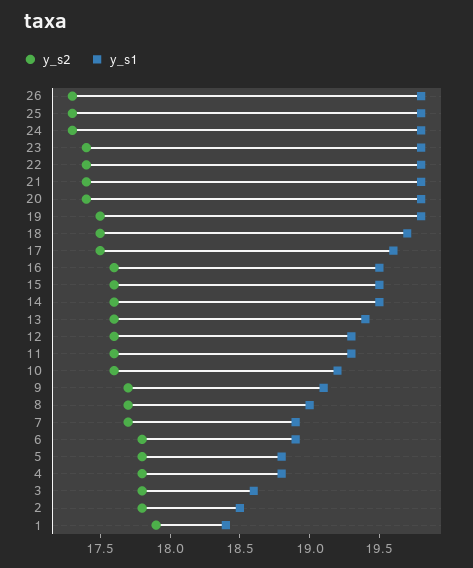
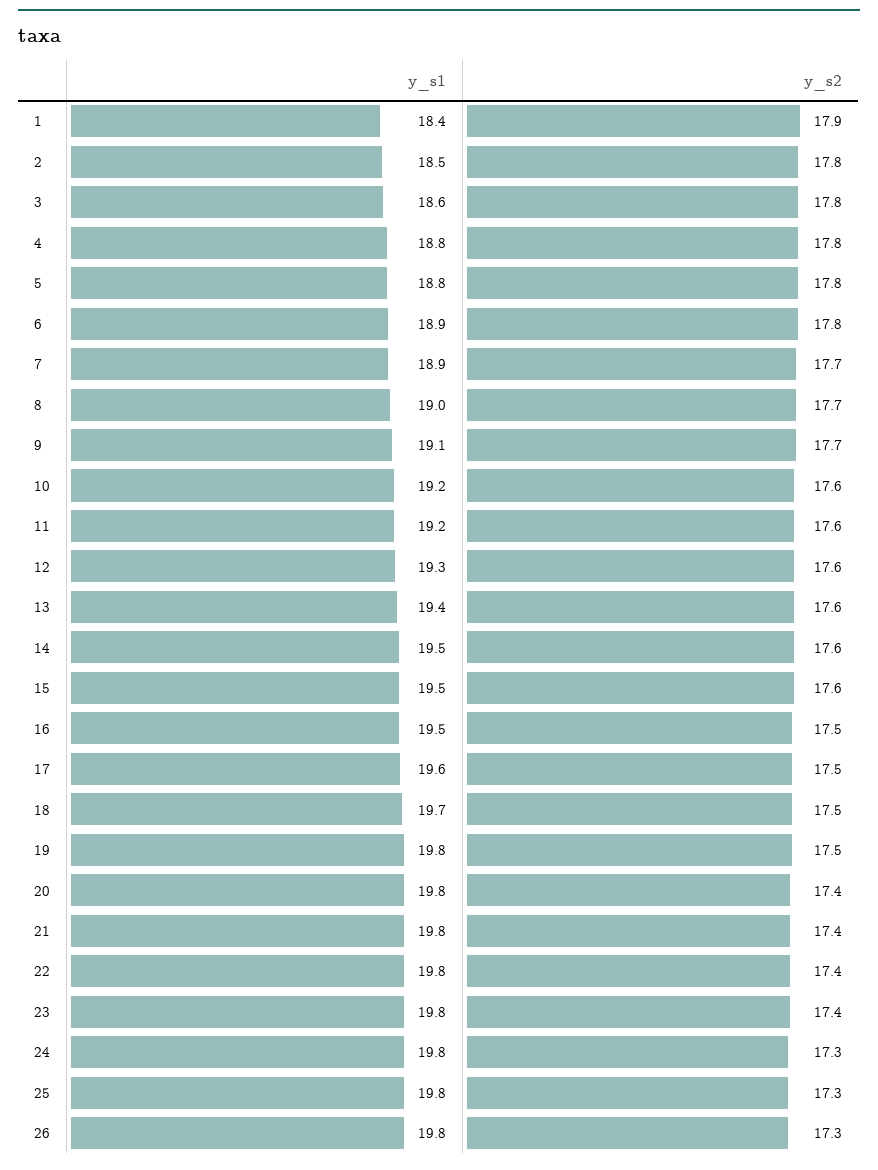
  {
    "y_s2": {
      "26": 17.3,
      "25": 17.3,
      "24": 17.3,
      "23": 17.4,
      "22": 17.4,
      "21": 17.4,
      "20": 17.4,
      "19": 17.5,
      "18": 17.5,
      "17": 17.5,
-     "16": 17.6,
+     "16": 17.5,
      "15": 17.6,
      "14": 17.6,
      "13": 17.6,
      "12": 17.6,
      "11": 17.6,
      "10": 17.6,
      "9": 17.7,
      "8": 17.7,
      "7": 17.7,
      "6": 17.8,
      "5": 17.8,
      "4": 17.8,
      "3": 17.8,
      "2": 17.8,
      "1": 17.9
    },
    "y_s1": {
      "26": 19.8,
      "25": 19.8,
      "24": 19.8,
      "23": 19.8,
      "22": 19.8,
      "21": 19.8,
      "20": 19.8,
      "19": 19.8,
      "18": 19.7,
      "17": 19.6,
      "16": 19.5,
      "15": 19.5,
      "14": 19.5,
      "13": 19.4,
      "12": 19.3,
-     "11": 19.3,
+     "11": 19.2,
      "10": 19.2,
      "9": 19.1,
      "8": 19,
      "7": 18.9,
      "6": 18.9,
      "5": 18.8,
      "4": 18.8,
      "3": 18.6,
      "2": 18.5,
      "1": 18.4
    }
  }

